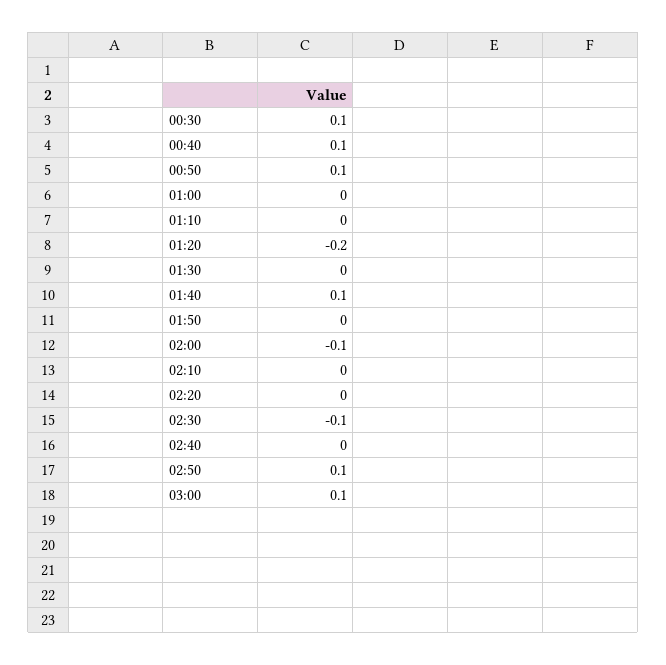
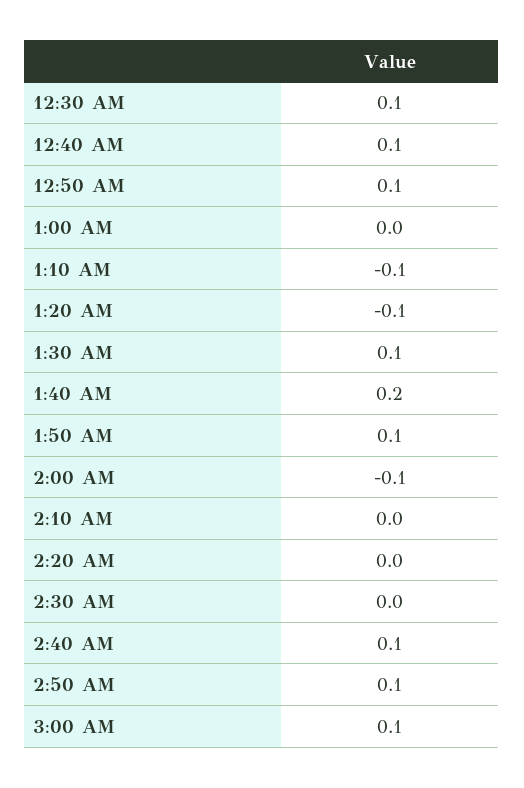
  {
    "00:30": 0.1,
    "00:40": 0.1,
    "00:50": 0.1,
    "01:00": 0,
-   "01:10": 0,
+   "01:10": -0.1,
-   "01:20": -0.2,
+   "01:20": -0.1,
-   "01:30": 0,
+   "01:30": 0.1,
-   "01:40": 0.1,
+   "01:40": 0.2,
-   "01:50": 0,
+   "01:50": 0.1,
    "02:00": -0.1,
    "02:10": 0,
    "02:20": 0,
-   "02:30": -0.1,
+   "02:30": 0,
-   "02:40": 0,
+   "02:40": 0.1,
    "02:50": 0.1,
    "03:00": 0.1
  }

